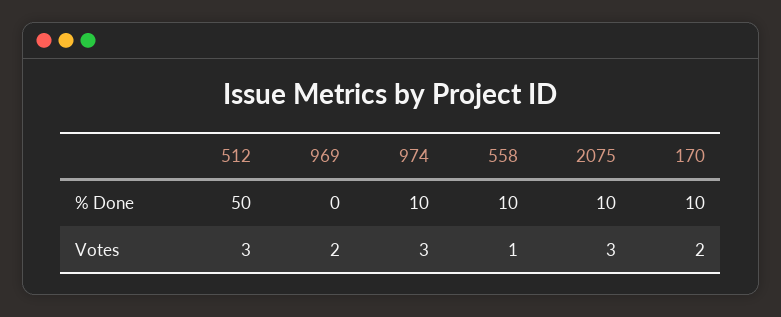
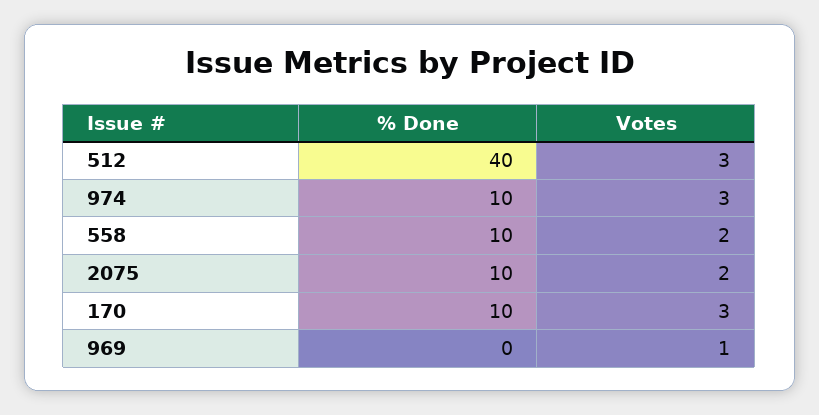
  {
    "512": {
-     "% Done": 50,
+     "% Done": 40,
      "Votes": 3
    },
    "969": {
      "% Done": 0,
-     "Votes": 2
+     "Votes": 1
    },
    "974": {
      "% Done": 10,
      "Votes": 3
    },
    "558": {
      "% Done": 10,
-     "Votes": 1
+     "Votes": 2
    },
    "2075": {
      "% Done": 10,
-     "Votes": 3
+     "Votes": 2
    },
    "170": {
      "% Done": 10,
-     "Votes": 2
+     "Votes": 3
    }
  }

